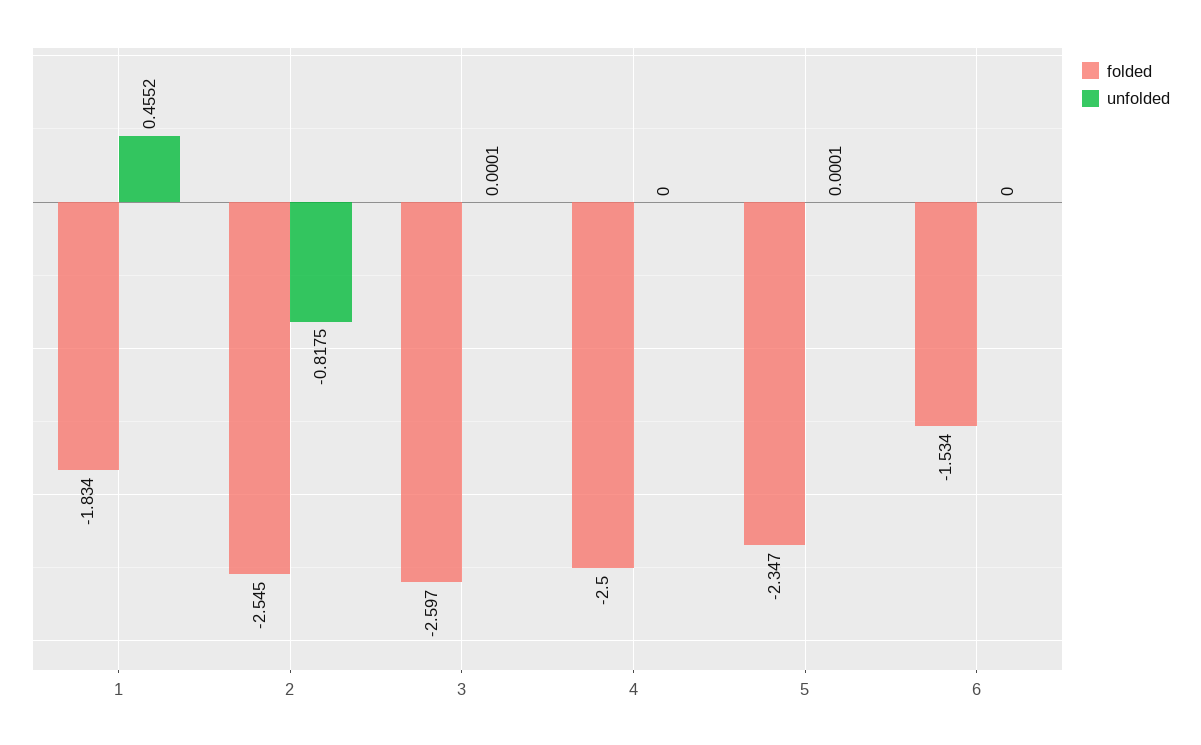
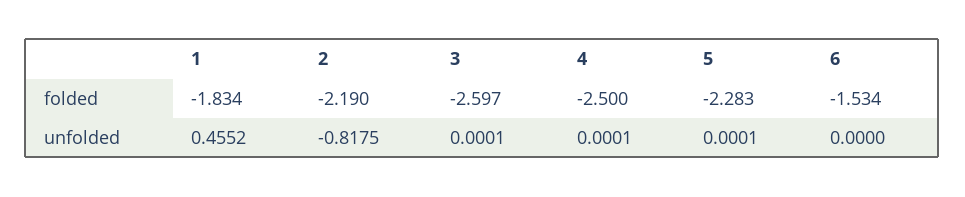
  {
    "folded": {
      "1": -1.834,
-     "2": -2.545,
+     "2": -2.19,
      "3": -2.597,
      "4": -2.5,
-     "5": -2.347,
+     "5": -2.283,
      "6": -1.534
    },
    "unfolded": {
      "1": 0.4552,
      "2": -0.8175,
      "3": 0.0001,
-     "4": 0,
+     "4": 0.0001,
      "5": 0.0001,
      "6": 0
    }
  }

